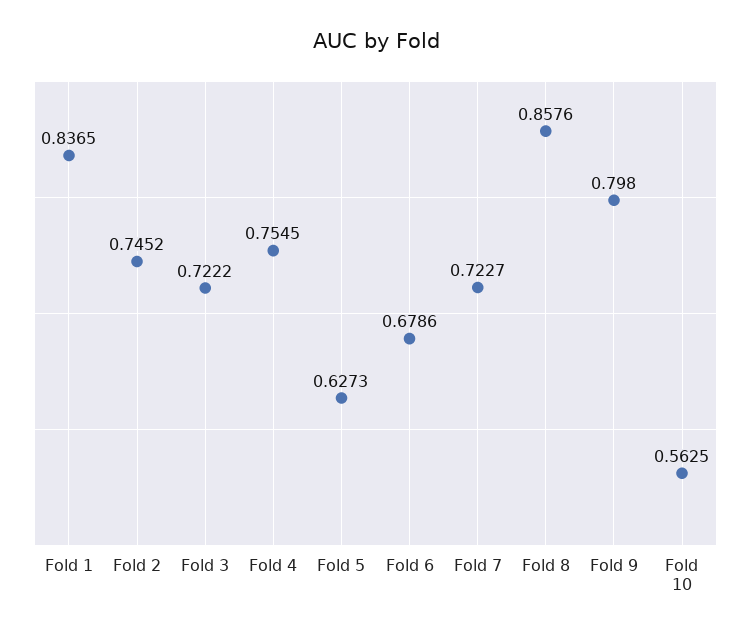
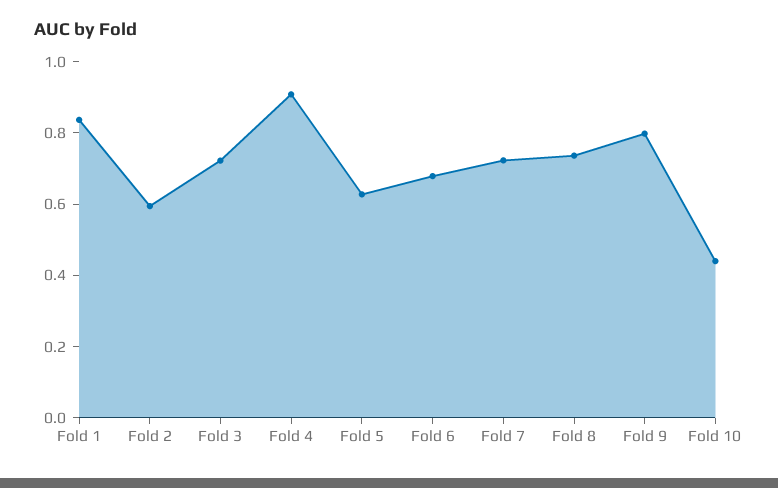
  {
    "Fold 1": 0.8365,
-   "Fold 2": 0.7452,
+   "Fold 2": 0.6,
    "Fold 3": 0.7222,
-   "Fold 4": 0.7545,
+   "Fold 4": 0.9,
    "Fold 5": 0.6273,
    "Fold 6": 0.6786,
    "Fold 7": 0.7227,
-   "Fold 8": 0.8576,
+   "Fold 8": 0.75,
    "Fold 9": 0.798,
-   "Fold 10": 0.5625
+   "Fold 10": 0.45
  }

